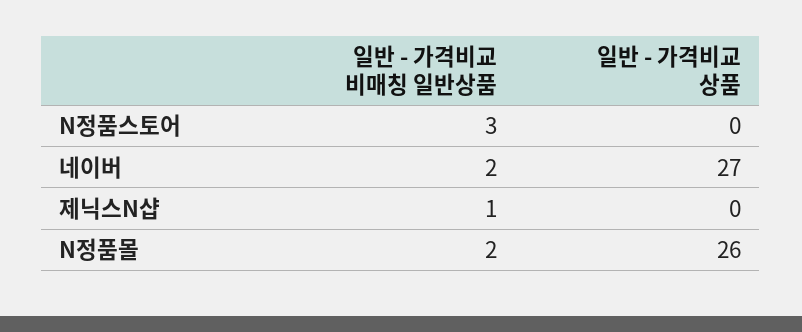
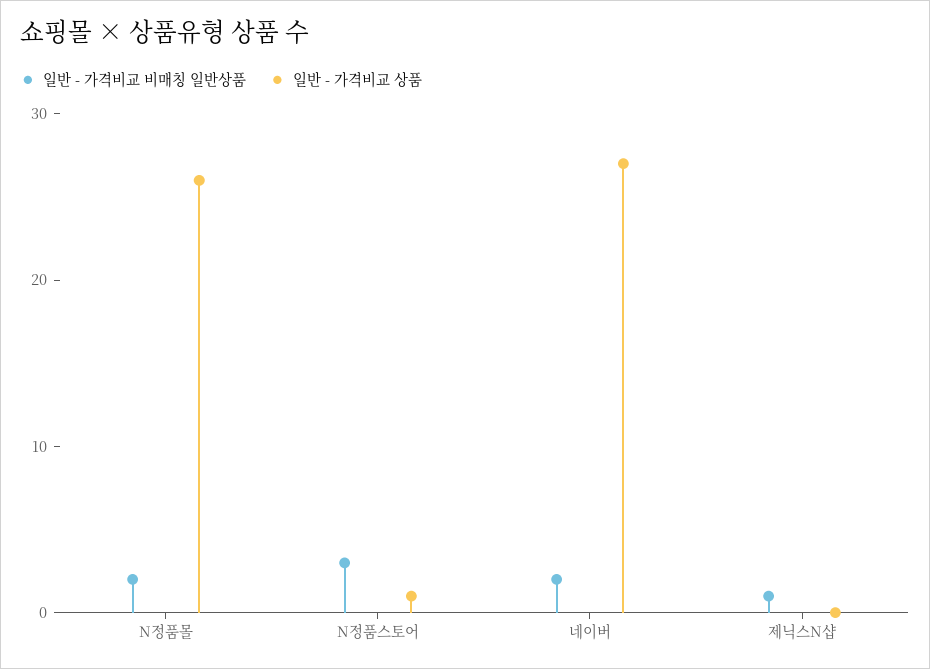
  {
    "일반 - 가격비교 비매칭 일반상품": {
      "N정품스토어": 3,
      "네이버": 2,
      "제닉스N샵": 1,
      "N정품몰": 2
    },
    "일반 - 가격비교 상품": {
-     "N정품스토어": 0,
+     "N정품스토어": 1,
      "네이버": 27,
      "제닉스N샵": 0,
      "N정품몰": 26
    }
  }

